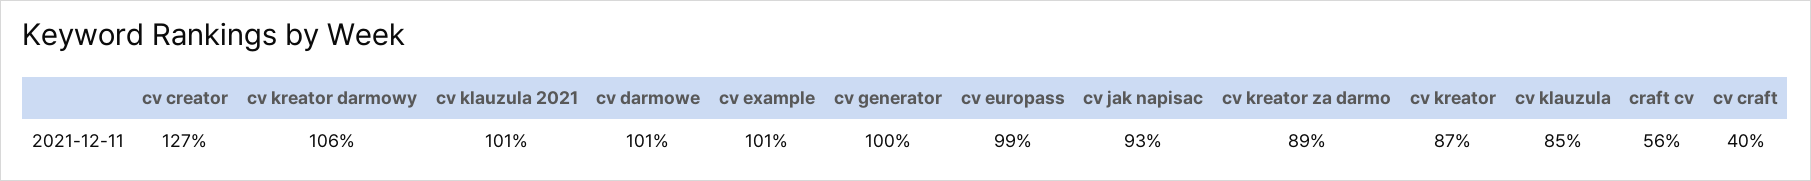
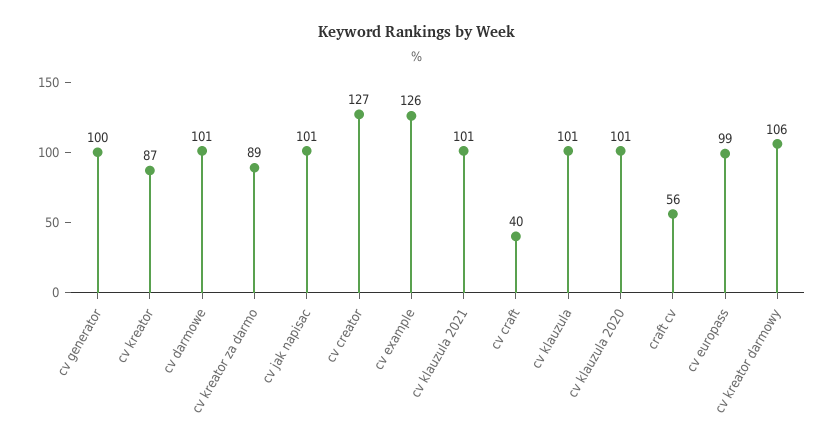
  {
    "cv creator": 127,
    "cv kreator darmowy": 106,
    "cv klauzula 2021": 101,
    "cv darmowe": 101,
-   "cv example": 101,
+   "cv example": 126,
    "cv generator": 100,
    "cv europass": 99,
-   "cv jak napisac": 93,
+   "cv jak napisac": 101,
    "cv kreator za darmo": 89,
    "cv kreator": 87,
-   "cv klauzula": 85,
+   "cv klauzula": 101,
    "craft cv": 56,
-   "cv craft": 40
+   "cv craft": 40,
+   "cv klauzula 2020": 101
  }

